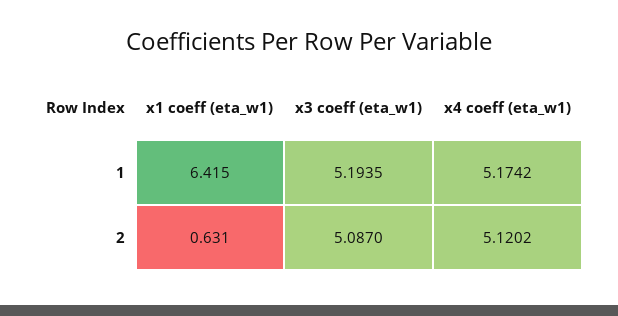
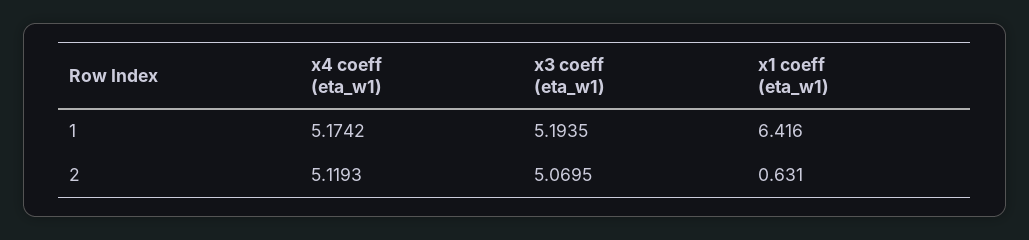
  {
    "x1 coeff (eta_w1)": {
-     "1": 6.415,
+     "1": 6.416,
      "2": 0.631
    },
    "x3 coeff (eta_w1)": {
      "1": 5.1935,
-     "2": 5.087
+     "2": 5.0695
    },
    "x4 coeff (eta_w1)": {
      "1": 5.1742,
-     "2": 5.1202
+     "2": 5.1193
    }
  }

